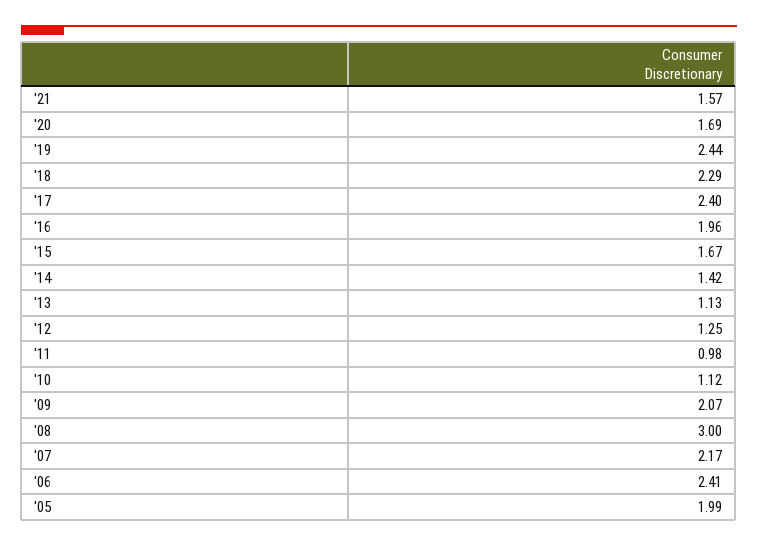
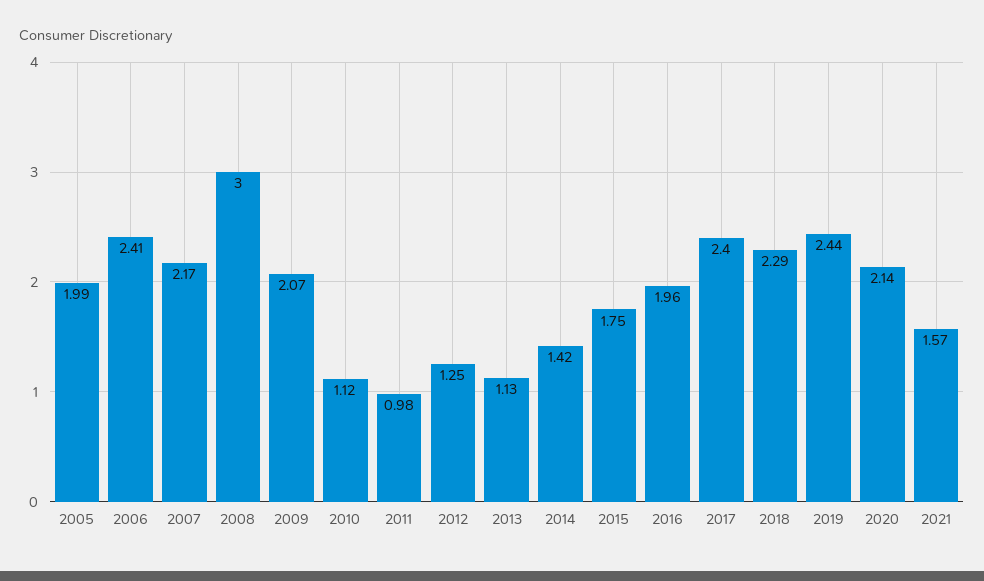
  {
    "'21": 1.57,
-   "'20": 1.69,
+   "'20": 2.14,
    "'19": 2.44,
    "'18": 2.29,
    "'17": 2.4,
    "'16": 1.96,
-   "'15": 1.67,
+   "'15": 1.75,
    "'14": 1.42,
    "'13": 1.13,
    "'12": 1.25,
    "'11": 0.98,
    "'10": 1.12,
    "'09": 2.07,
    "'08": 3,
    "'07": 2.17,
    "'06": 2.41,
    "'05": 1.99
  }

